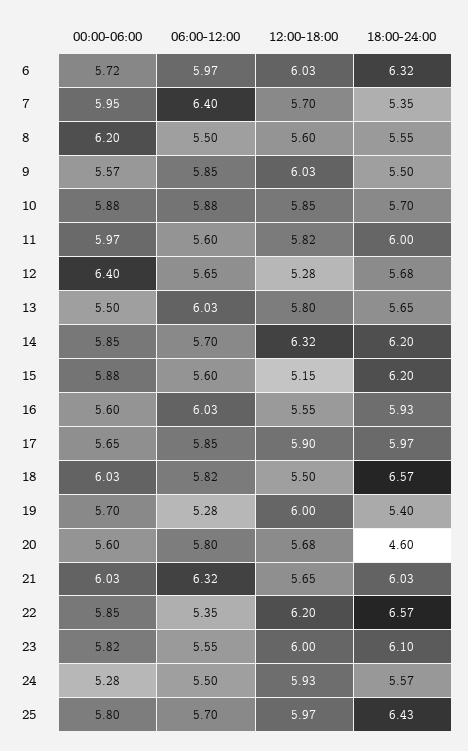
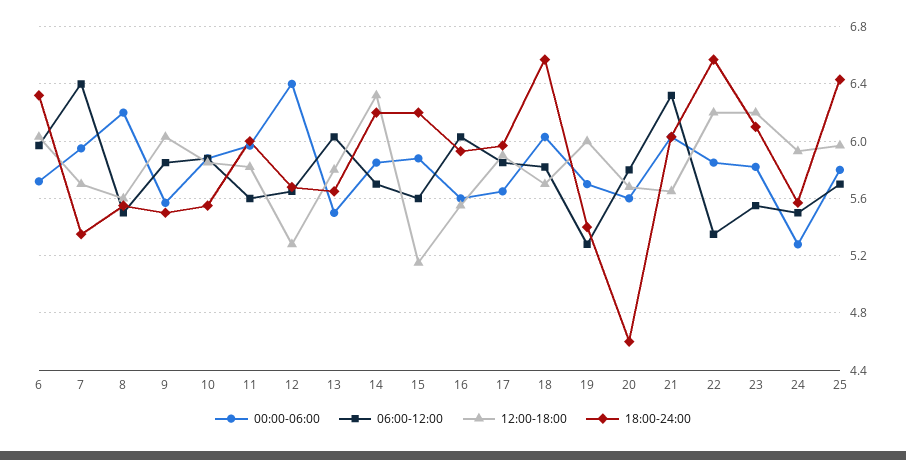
  {
    "00:00-06:00": {
      "6": 5.72,
      "7": 5.95,
      "8": 6.2,
      "9": 5.57,
      "10": 5.88,
      "11": 5.97,
      "12": 6.4,
      "13": 5.5,
      "14": 5.85,
      "15": 5.88,
      "16": 5.6,
      "17": 5.65,
      "18": 6.03,
      "19": 5.7,
      "20": 5.6,
      "21": 6.03,
      "22": 5.85,
      "23": 5.82,
      "24": 5.28,
      "25": 5.8
    },
    "06:00-12:00": {
      "6": 5.97,
      "7": 6.4,
      "8": 5.5,
      "9": 5.85,
      "10": 5.88,
      "11": 5.6,
      "12": 5.65,
      "13": 6.03,
      "14": 5.7,
      "15": 5.6,
      "16": 6.03,
      "17": 5.85,
      "18": 5.82,
      "19": 5.28,
      "20": 5.8,
      "21": 6.32,
      "22": 5.35,
      "23": 5.55,
      "24": 5.5,
      "25": 5.7
    },
    "12:00-18:00": {
      "6": 6.03,
      "7": 5.7,
      "8": 5.6,
      "9": 6.03,
      "10": 5.85,
      "11": 5.82,
      "12": 5.28,
      "13": 5.8,
      "14": 6.32,
      "15": 5.15,
      "16": 5.55,
      "17": 5.9,
-     "18": 5.5,
+     "18": 5.7,
      "19": 6,
      "20": 5.68,
      "21": 5.65,
      "22": 6.2,
-     "23": 6,
+     "23": 6.2,
      "24": 5.93,
      "25": 5.97
    },
    "18:00-24:00": {
      "6": 6.32,
      "7": 5.35,
      "8": 5.55,
      "9": 5.5,
-     "10": 5.7,
+     "10": 5.55,
      "11": 6,
      "12": 5.68,
      "13": 5.65,
      "14": 6.2,
      "15": 6.2,
      "16": 5.93,
      "17": 5.97,
      "18": 6.57,
      "19": 5.4,
      "20": 4.6,
      "21": 6.03,
      "22": 6.57,
      "23": 6.1,
      "24": 5.57,
      "25": 6.43
    }
  }

